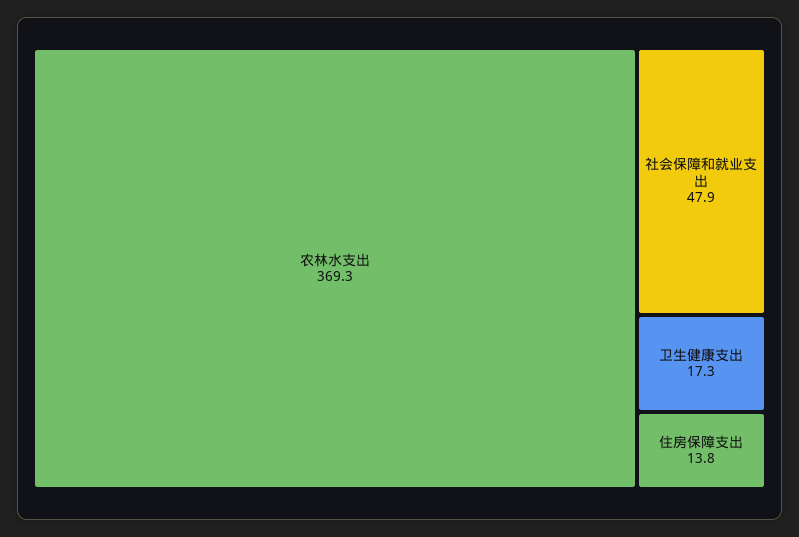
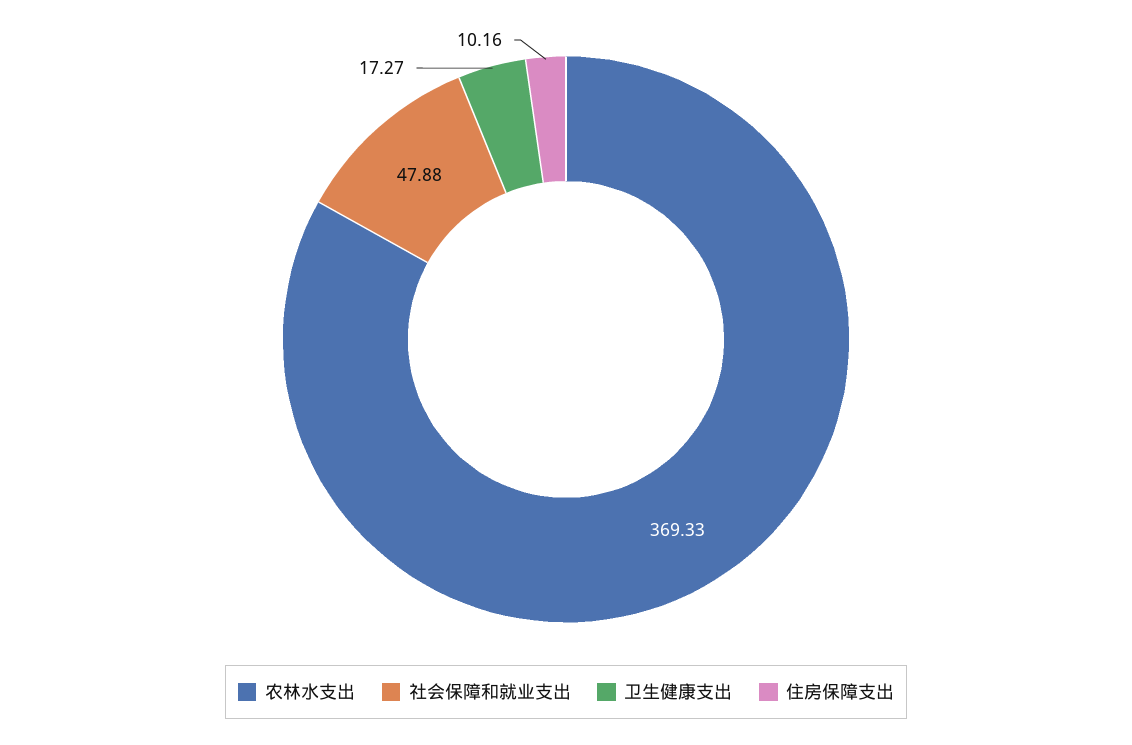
  {
    "农林水支出": 369.33,
    "社会保障和就业支出": 47.88,
    "卫生健康支出": 17.27,
-   "住房保障支出": 13.8
+   "住房保障支出": 10.16
  }

